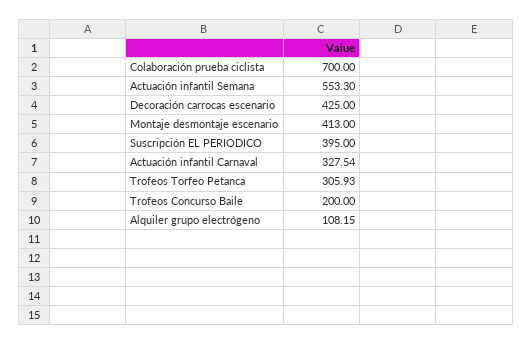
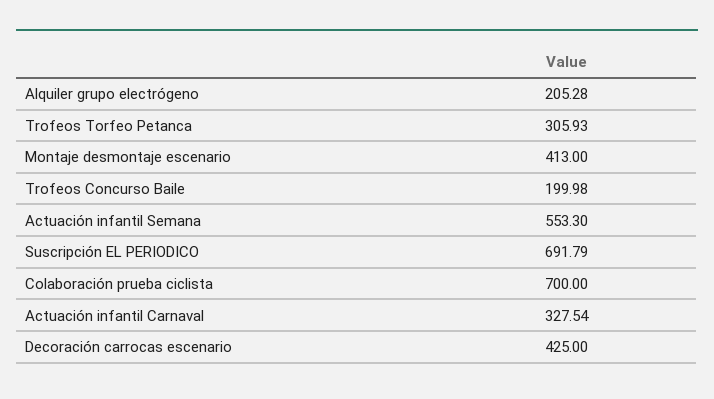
  {
    "Colaboración prueba ciclista": 700,
    "Actuación infantil Semana": 553.3,
    "Decoración carrocas escenario": 425,
    "Montaje desmontaje escenario": 413,
-   "Suscripción EL PERIODICO": 395,
+   "Suscripción EL PERIODICO": 691.79,
    "Actuación infantil Carnaval": 327.54,
    "Trofeos Torfeo Petanca": 305.93,
-   "Trofeos Concurso Baile": 200,
+   "Trofeos Concurso Baile": 199.98,
-   "Alquiler grupo electrógeno": 108.15
+   "Alquiler grupo electrógeno": 205.28
  }

